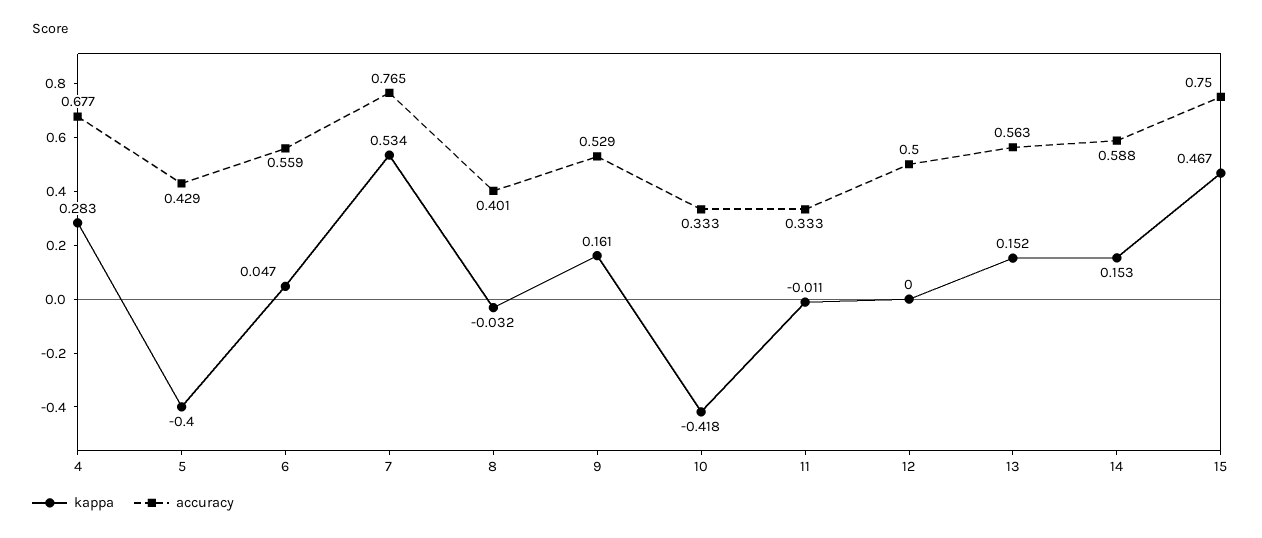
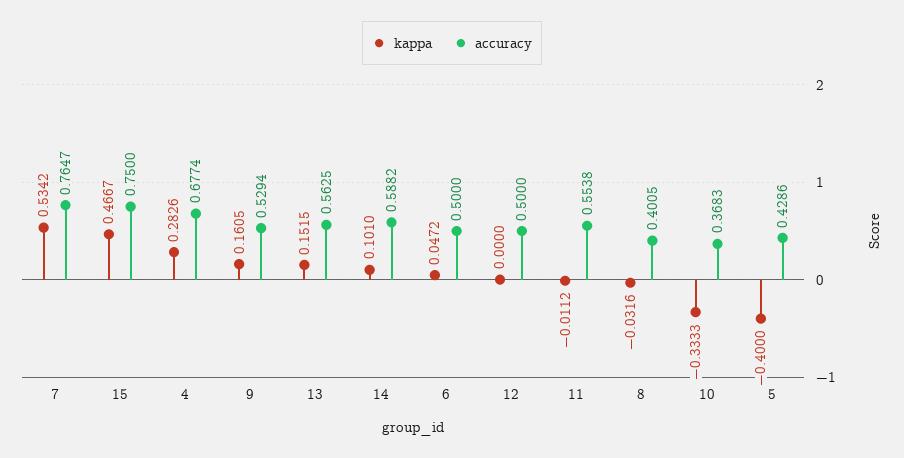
  {
    "kappa": {
      "4": 0.2826,
      "5": -0.4,
      "6": 0.0472,
      "7": 0.5342,
      "8": -0.0316,
      "9": 0.1605,
-     "10": -0.418,
+     "10": -0.3333,
      "11": -0.0112,
      "12": 0,
      "13": 0.1515,
-     "14": 0.153,
+     "14": 0.101,
      "15": 0.4667
    },
    "accuracy": {
      "4": 0.6774,
      "5": 0.4286,
-     "6": 0.559,
+     "6": 0.5,
      "7": 0.7647,
      "8": 0.4005,
      "9": 0.5294,
-     "10": 0.333,
+     "10": 0.3683,
-     "11": 0.333,
+     "11": 0.5538,
      "12": 0.5,
      "13": 0.5625,
      "14": 0.5882,
      "15": 0.75
    }
  }

